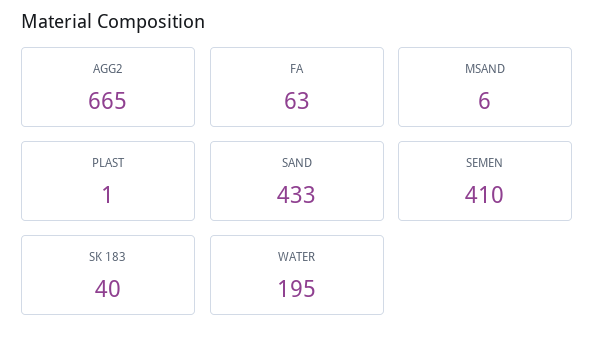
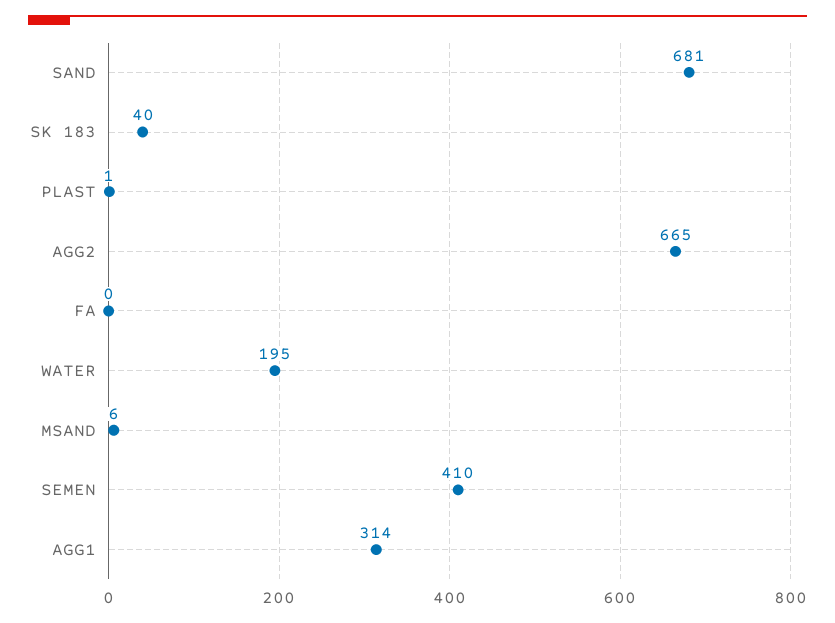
  {
    "AGG2": 665,
-   "FA": 63,
+   "FA": 0,
    "MSAND": 6,
    "PLAST": 1,
-   "SAND": 433,
+   "SAND": 681,
    "SEMEN": 410,
    "SK 183": 40,
-   "WATER": 195
+   "WATER": 195,
+   "AGG1": 314
  }

